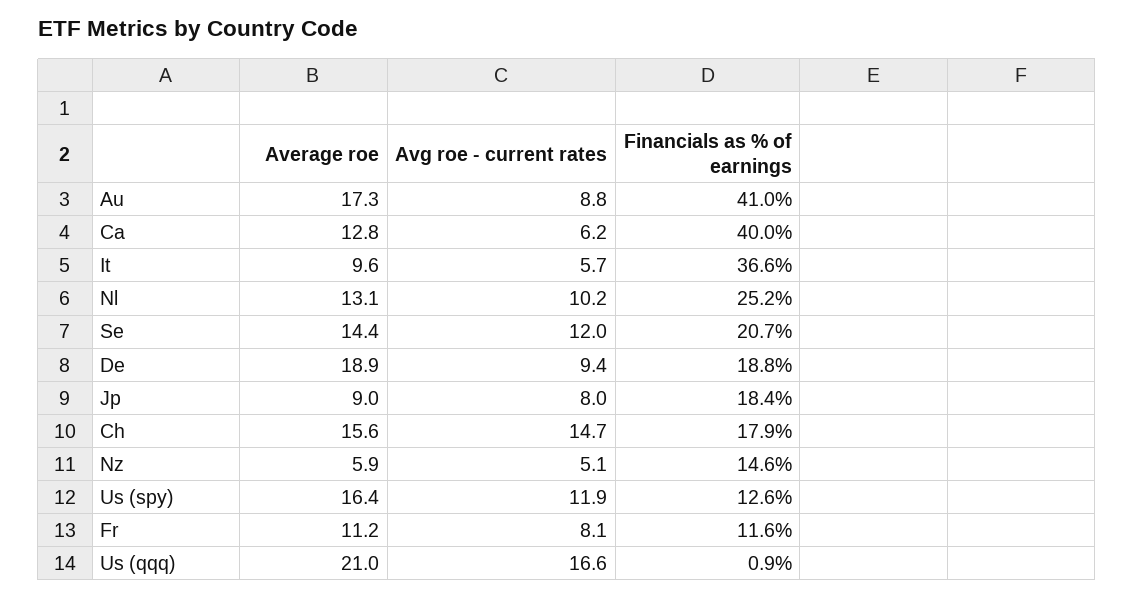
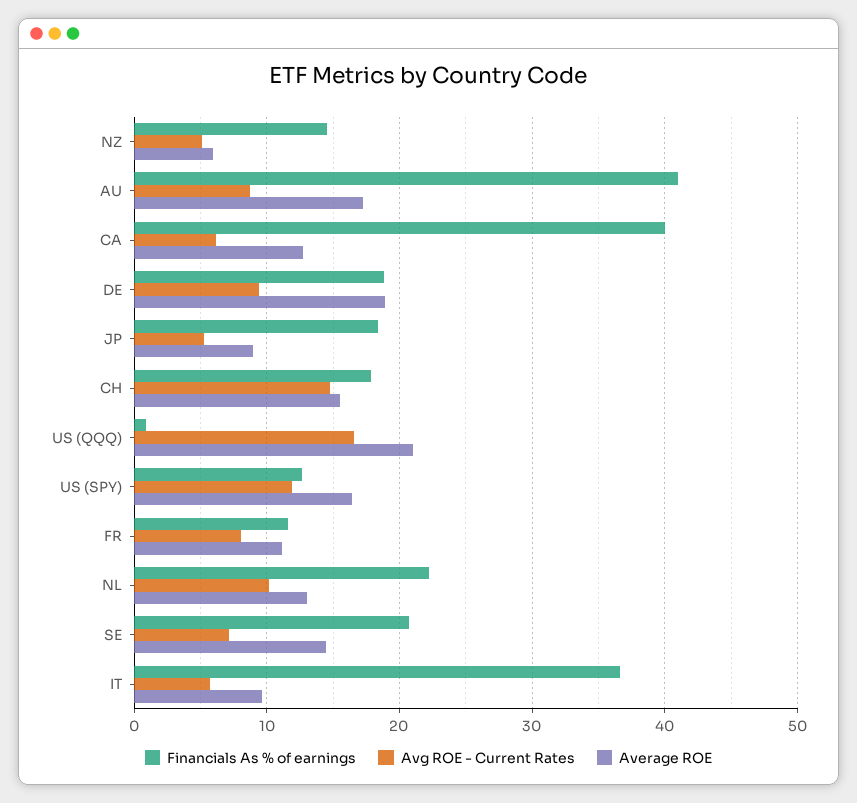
  {
    "Average roe": {
      "Au": 17.3,
      "Ca": 12.8,
      "It": 9.6,
      "Nl": 13.1,
      "Se": 14.4,
      "De": 18.9,
      "Jp": 9,
      "Ch": 15.6,
      "Nz": 5.9,
      "Us (spy)": 16.4,
      "Fr": 11.2,
      "Us (qqq)": 21
    },
    "Avg roe - current rates": {
      "Au": 8.8,
      "Ca": 6.2,
      "It": 5.7,
      "Nl": 10.2,
-     "Se": 12,
+     "Se": 7,
      "De": 9.4,
-     "Jp": 8,
+     "Jp": 5,
      "Ch": 14.7,
      "Nz": 5.1,
      "Us (spy)": 11.9,
      "Fr": 8.1,
      "Us (qqq)": 16.6
    },
    "Financials as % of earnings": {
      "Au": 41,
      "Ca": 40,
      "It": 36.6,
-     "Nl": 25.2,
+     "Nl": 22,
      "Se": 20.7,
      "De": 18.8,
      "Jp": 18.4,
      "Ch": 17.9,
      "Nz": 14.6,
      "Us (spy)": 12.6,
      "Fr": 11.6,
      "Us (qqq)": 0.9
    }
  }

